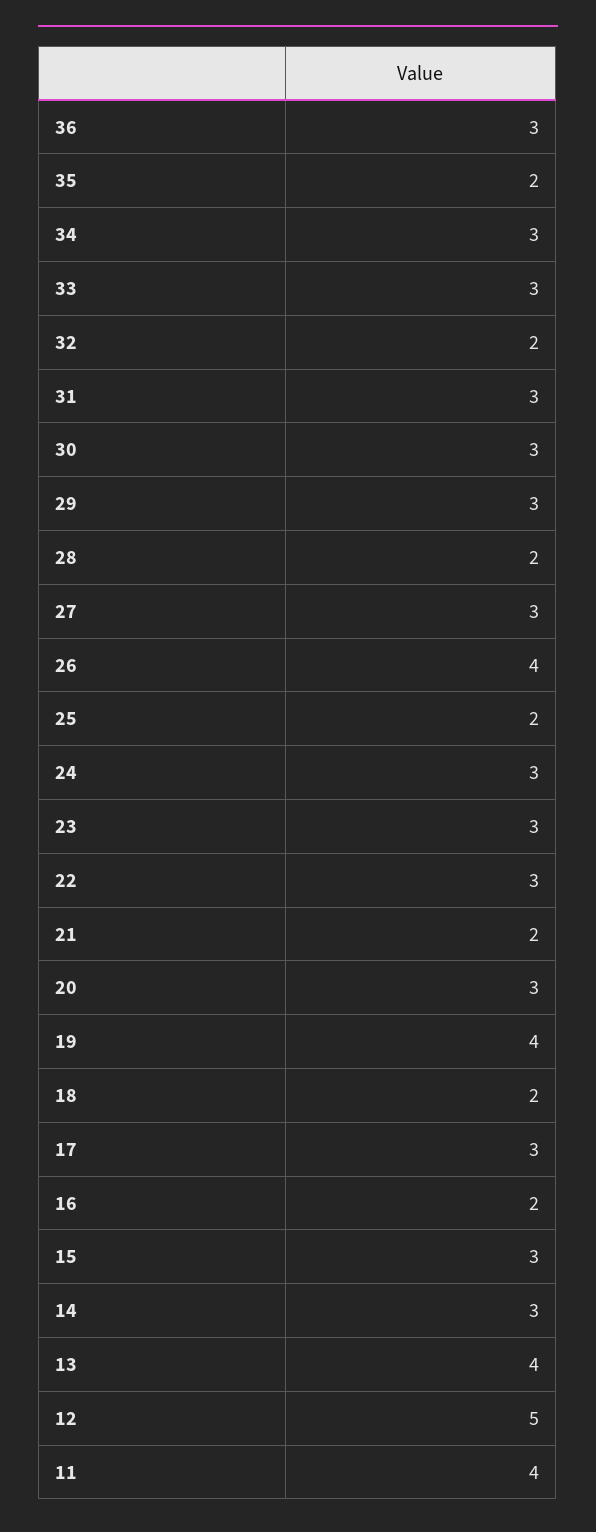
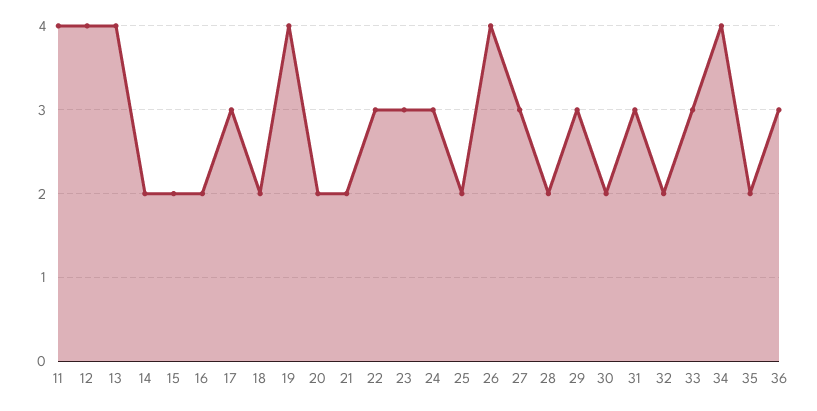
  {
    "36": 3,
    "35": 2,
-   "34": 3,
+   "34": 4,
    "33": 3,
    "32": 2,
    "31": 3,
-   "30": 3,
+   "30": 2,
    "29": 3,
    "28": 2,
    "27": 3,
    "26": 4,
    "25": 2,
    "24": 3,
    "23": 3,
    "22": 3,
    "21": 2,
-   "20": 3,
+   "20": 2,
    "19": 4,
    "18": 2,
    "17": 3,
    "16": 2,
-   "15": 3,
+   "15": 2,
-   "14": 3,
+   "14": 2,
    "13": 4,
-   "12": 5,
+   "12": 4,
    "11": 4
  }

